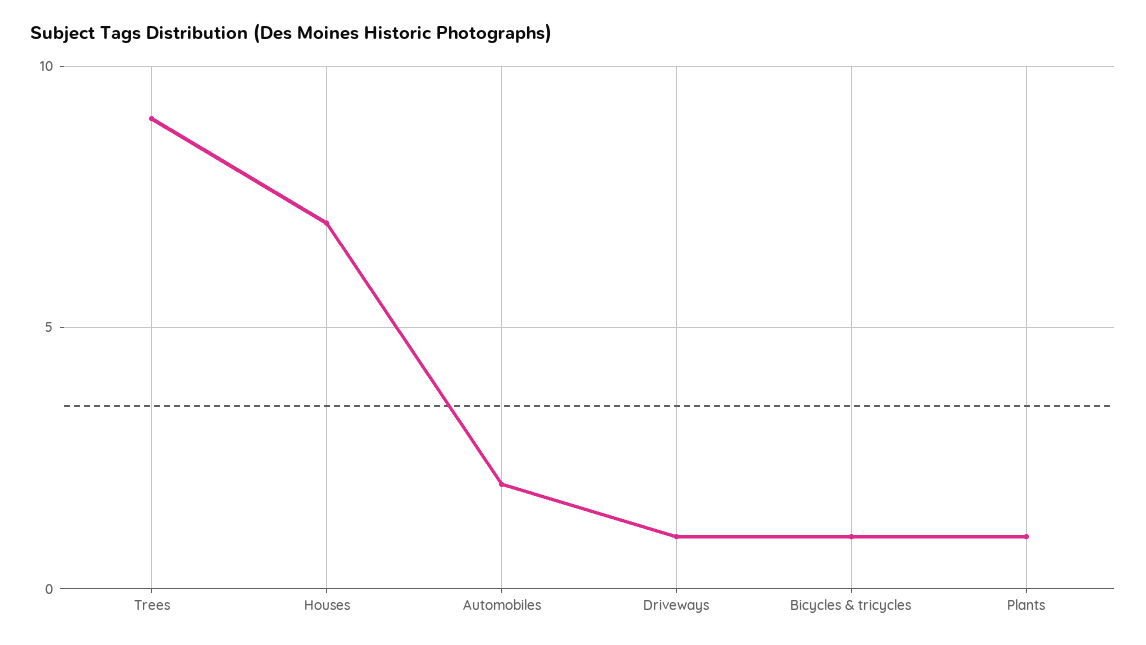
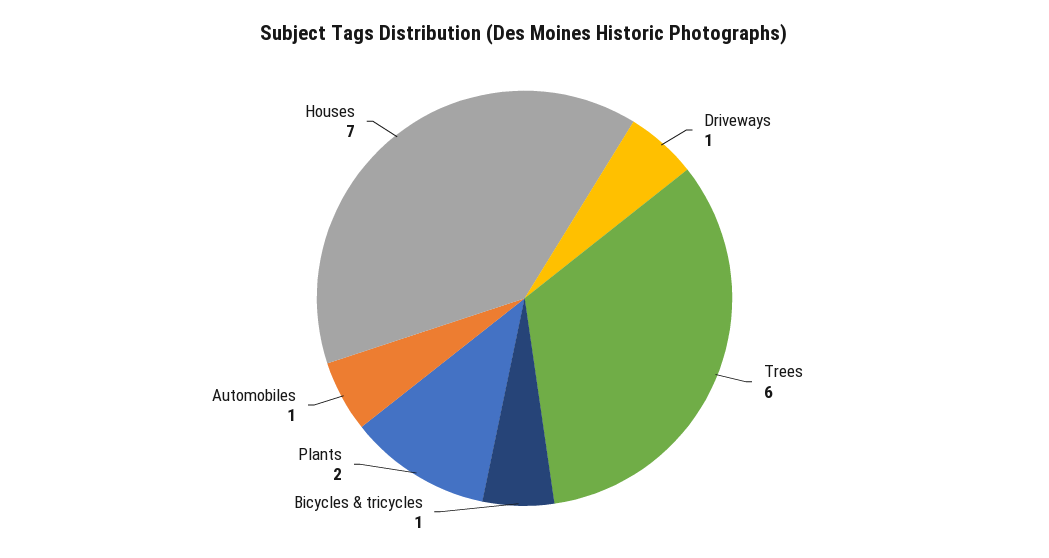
  {
-   "Trees": 9,
+   "Trees": 6,
    "Houses": 7,
-   "Automobiles": 2,
+   "Automobiles": 1,
    "Driveways": 1,
    "Bicycles & tricycles": 1,
-   "Plants": 1
+   "Plants": 2
  }

